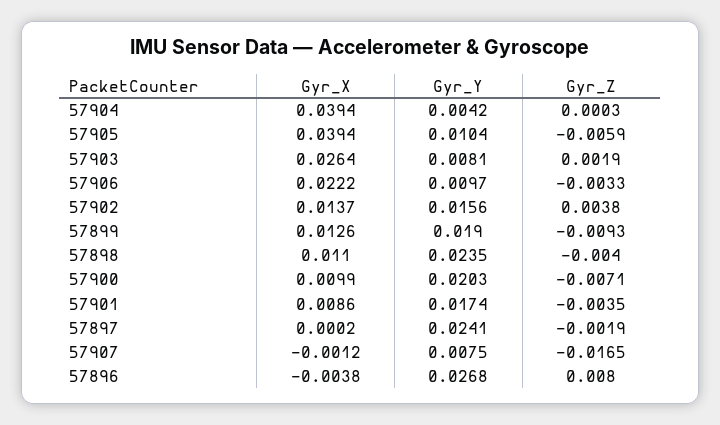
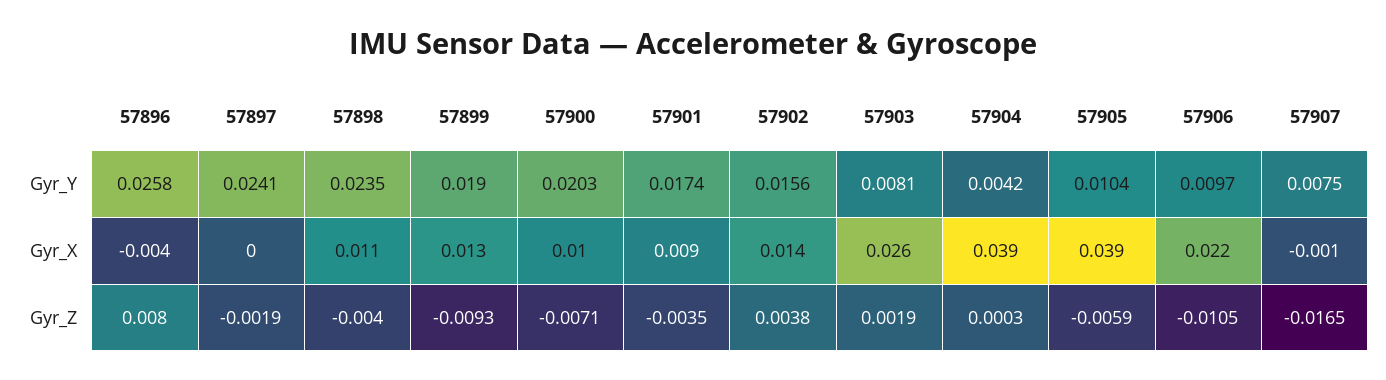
  {
    "Gyr_X": {
      "57904": 0.0394,
      "57905": 0.0394,
      "57903": 0.0264,
      "57906": 0.0222,
      "57902": 0.0137,
      "57899": 0.0126,
      "57898": 0.011,
      "57900": 0.0099,
      "57901": 0.0086,
      "57897": 0.0002,
      "57907": -0.0012,
      "57896": -0.0038
    },
    "Gyr_Y": {
      "57904": 0.0042,
      "57905": 0.0104,
      "57903": 0.0081,
      "57906": 0.0097,
      "57902": 0.0156,
      "57899": 0.019,
      "57898": 0.0235,
      "57900": 0.0203,
      "57901": 0.0174,
      "57897": 0.0241,
      "57907": 0.0075,
-     "57896": 0.0268
+     "57896": 0.0258
    },
    "Gyr_Z": {
      "57904": 0.0003,
      "57905": -0.0059,
      "57903": 0.0019,
-     "57906": -0.0033,
+     "57906": -0.0105,
      "57902": 0.0038,
      "57899": -0.0093,
      "57898": -0.004,
      "57900": -0.0071,
      "57901": -0.0035,
      "57897": -0.0019,
      "57907": -0.0165,
      "57896": 0.008
    }
  }

